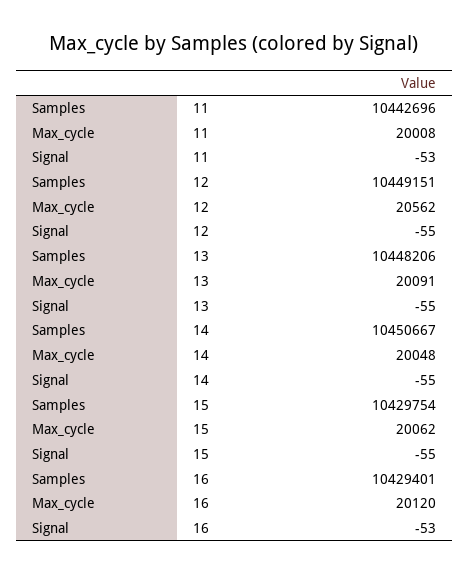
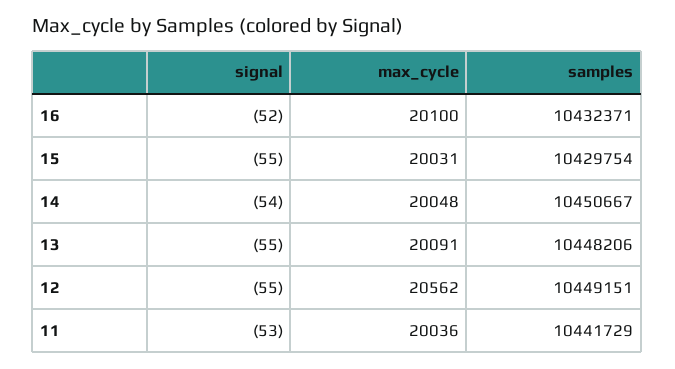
  {
    "Samples": {
-     "11": 10442696,
+     "11": 10441729,
      "12": 10449151,
      "13": 10448206,
      "14": 10450667,
      "15": 10429754,
-     "16": 10429401
+     "16": 10432371
    },
    "Max_cycle": {
-     "11": 20008,
+     "11": 20036,
      "12": 20562,
      "13": 20091,
      "14": 20048,
-     "15": 20062,
+     "15": 20031,
-     "16": 20120
+     "16": 20100
    },
    "Signal": {
      "11": -53,
      "12": -55,
      "13": -55,
-     "14": -55,
+     "14": -54,
      "15": -55,
-     "16": -53
+     "16": -52
    }
  }

